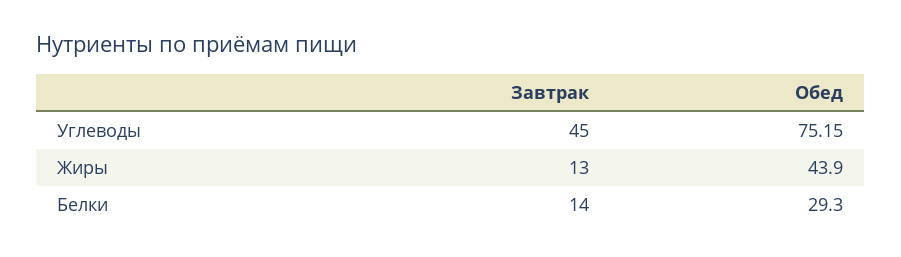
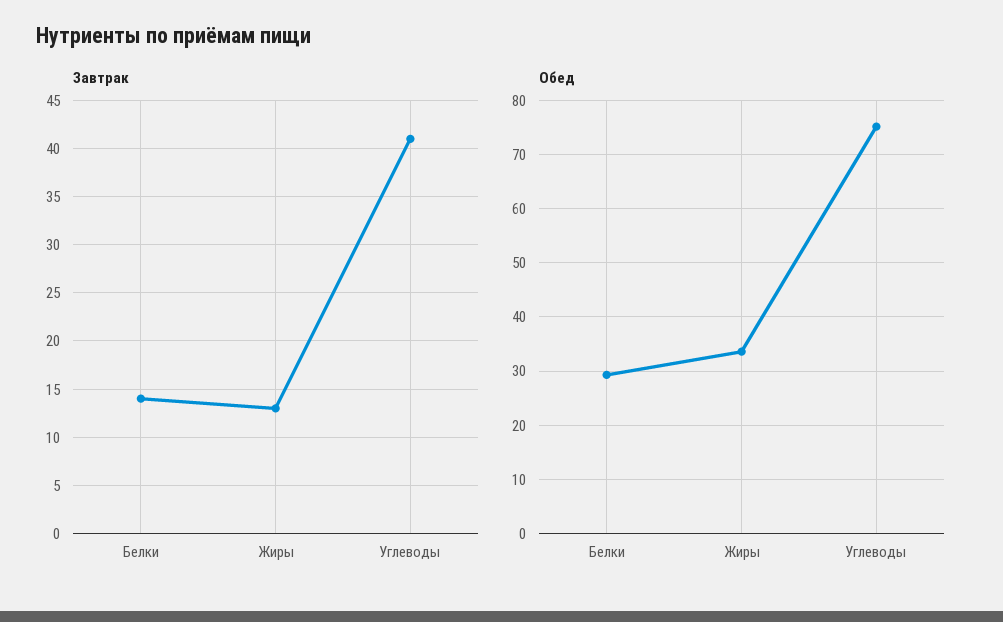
  {
    "Завтрак": {
-     "Углеводы": 45,
+     "Углеводы": 41,
      "Жиры": 13,
      "Белки": 14
    },
    "Обед": {
      "Углеводы": 75.15,
-     "Жиры": 43.9,
+     "Жиры": 34,
      "Белки": 29.3
    }
  }

